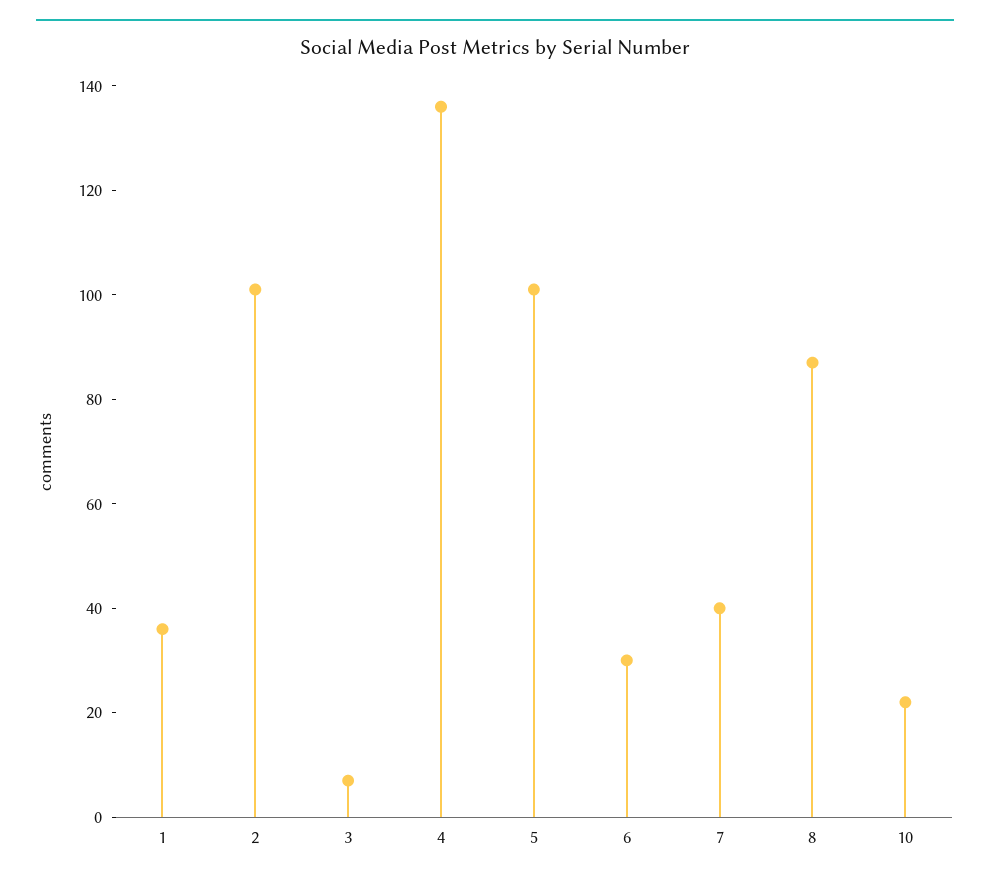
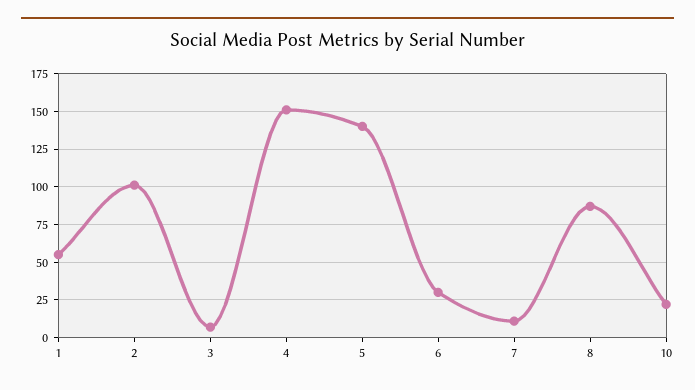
  {
-   "1": 35,
+   "1": 55,
    "2": 100,
    "3": 5,
-   "4": 135,
+   "4": 150,
-   "5": 100,
+   "5": 140,
    "6": 30,
-   "7": 40,
+   "7": 10,
    "8": 85,
    "10": 20
  }

